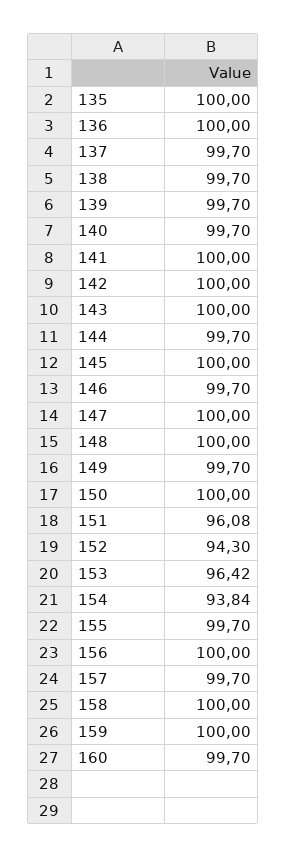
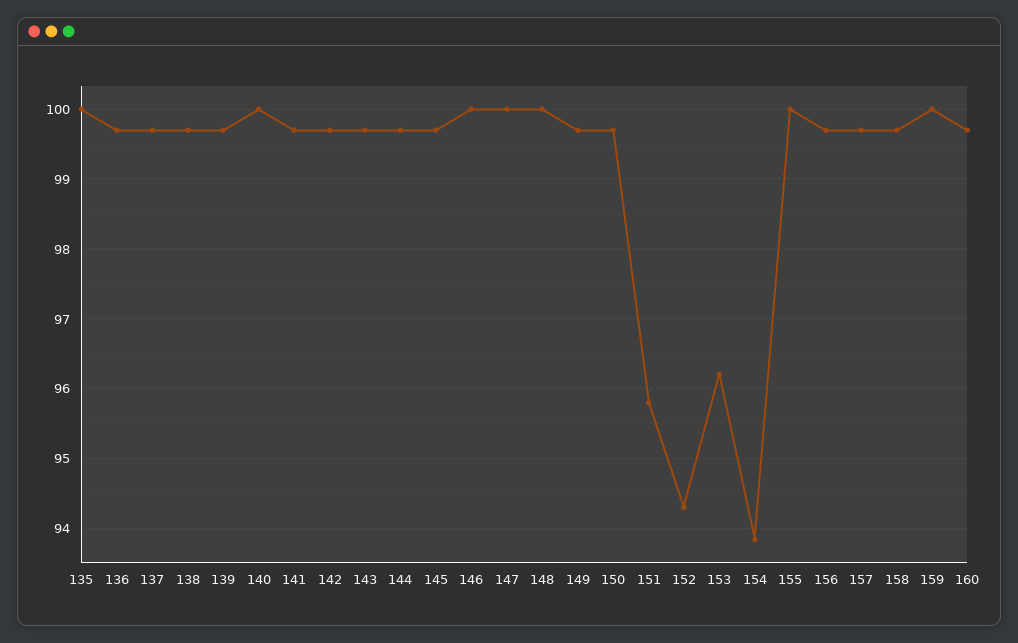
  {
    "135": 100,
-   "136": 100,
+   "136": 99.7,
    "137": 99.7,
    "138": 99.7,
    "139": 99.7,
-   "140": 99.7,
+   "140": 100,
-   "141": 100,
+   "141": 99.7,
-   "142": 100,
+   "142": 99.7,
-   "143": 100,
+   "143": 99.7,
    "144": 99.7,
-   "145": 100,
+   "145": 99.7,
-   "146": 99.7,
+   "146": 100,
    "147": 100,
    "148": 100,
    "149": 99.7,
-   "150": 100,
+   "150": 99.7,
-   "151": 96.08,
+   "151": 95.8,
    "152": 94.3,
-   "153": 96.42,
+   "153": 96.2,
    "154": 93.84,
-   "155": 99.7,
+   "155": 100,
-   "156": 100,
+   "156": 99.7,
    "157": 99.7,
-   "158": 100,
+   "158": 99.7,
    "159": 100,
    "160": 99.7
  }

